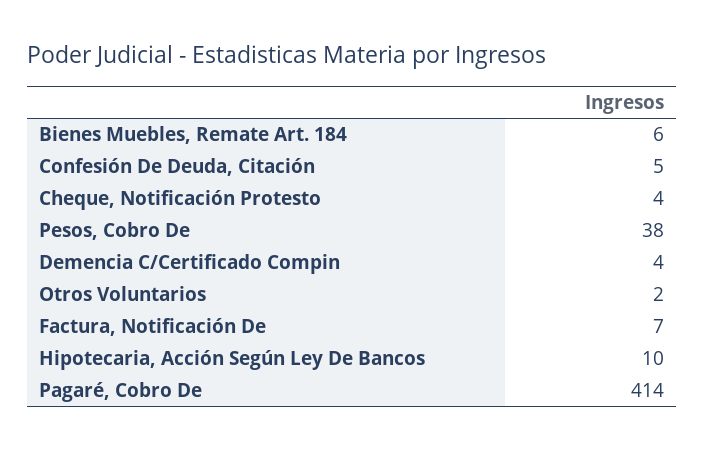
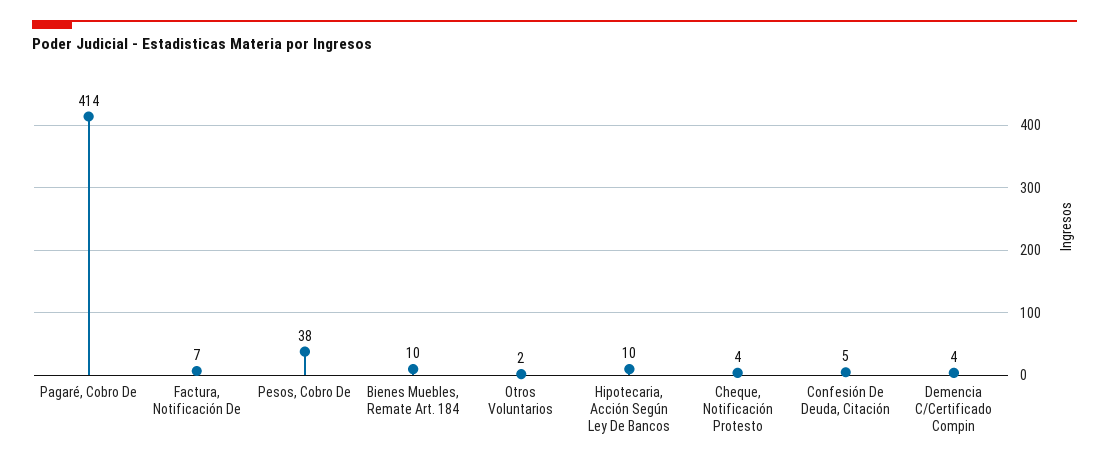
  {
-   "Bienes Muebles, Remate Art. 184": 6,
+   "Bienes Muebles, Remate Art. 184": 10,
    "Confesión De Deuda, Citación": 5,
    "Cheque, Notificación Protesto": 4,
    "Pesos, Cobro De": 38,
    "Demencia C/Certificado Compin": 4,
    "Otros Voluntarios": 2,
    "Factura, Notificación De": 7,
    "Hipotecaria, Acción Según Ley De Bancos": 10,
    "Pagaré, Cobro De": 414
  }

